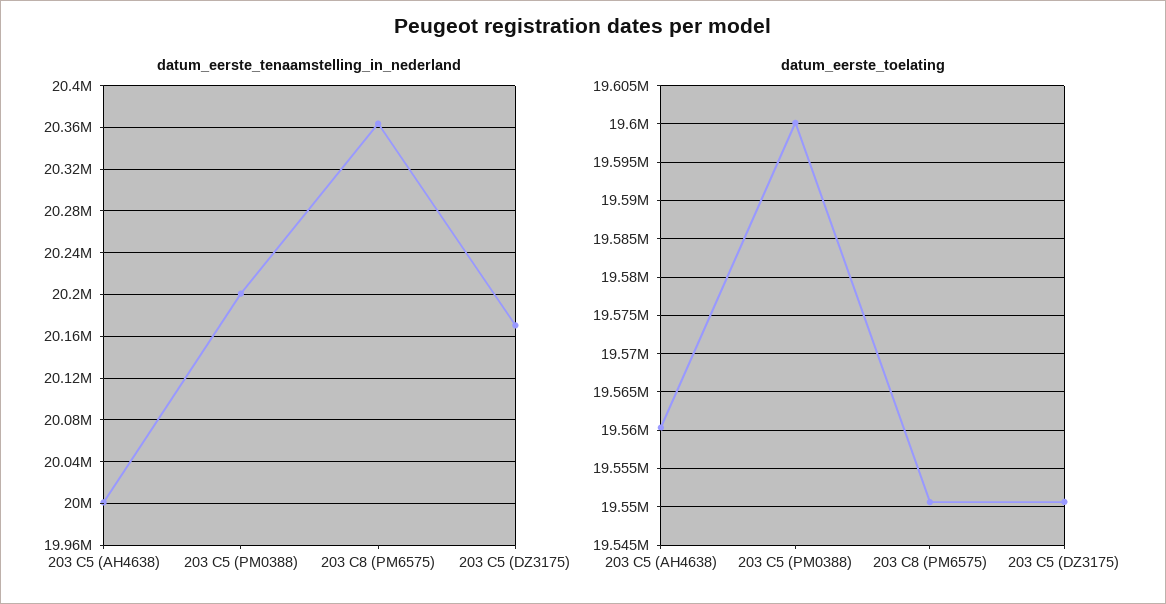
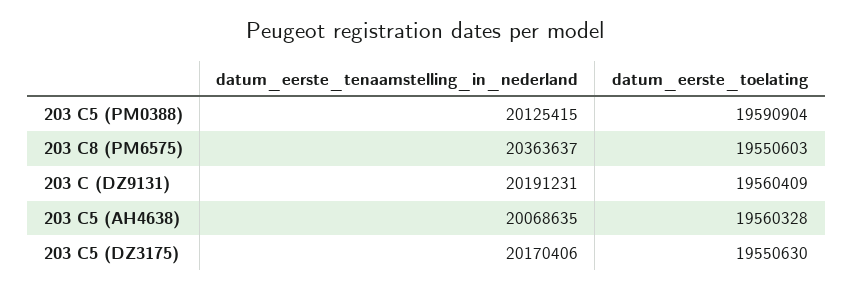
  {
    "datum_eerste_tenaamstelling_in_nederland": {
-     "203 C5 (AH4638)": 20000000,
+     "203 C5 (AH4638)": 20068635,
-     "203 C5 (PM0388)": 20200000,
+     "203 C5 (PM0388)": 20125415,
      "203 C8 (PM6575)": 20363637,
-     "203 C5 (DZ3175)": 20170406
+     "203 C5 (DZ3175)": 20170406,
+     "203 C (DZ9131)": 20191231
    },
    "datum_eerste_toelating": {
      "203 C5 (AH4638)": 19560328,
-     "203 C5 (PM0388)": 19600000,
+     "203 C5 (PM0388)": 19590904,
      "203 C8 (PM6575)": 19550603,
-     "203 C5 (DZ3175)": 19550630
+     "203 C5 (DZ3175)": 19550630,
+     "203 C (DZ9131)": 19560409
    }
  }

